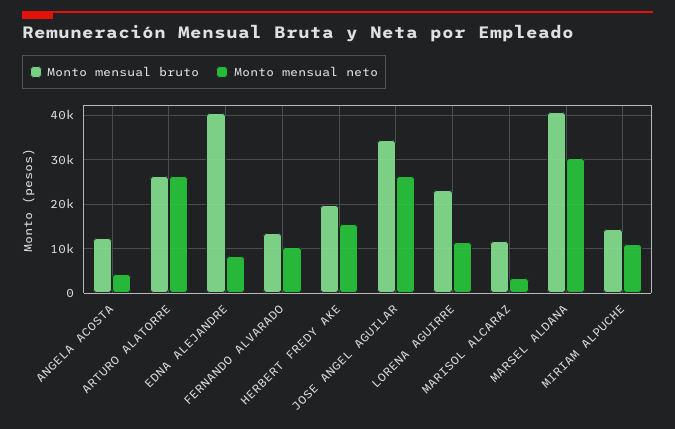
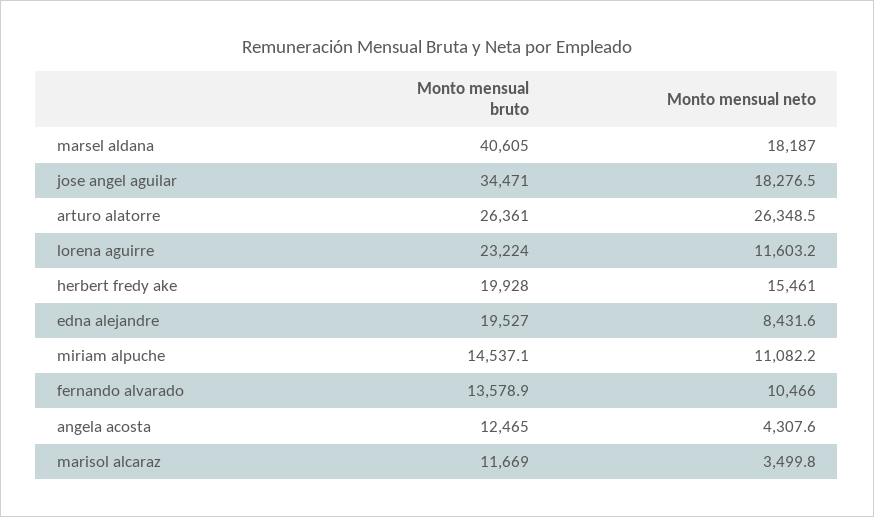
  {
    "Monto mensual bruto": {
      "ANGELA ACOSTA": 12465,
      "ARTURO ALATORRE": 26361,
-     "EDNA ALEJANDRE": 40000,
+     "EDNA ALEJANDRE": 19527,
      "FERNANDO ALVARADO": 13578.9,
      "HERBERT FREDY AKE": 19928,
      "JOSE ANGEL AGUILAR": 34471,
      "LORENA AGUIRRE": 23224,
      "MARISOL ALCARAZ": 11669,
      "MARSEL ALDANA": 40605,
      "MIRIAM ALPUCHE": 14537.1
    },
    "Monto mensual neto": {
      "ANGELA ACOSTA": 4307.6,
      "ARTURO ALATORRE": 26348.5,
      "EDNA ALEJANDRE": 8431.6,
      "FERNANDO ALVARADO": 10466,
      "HERBERT FREDY AKE": 15461,
-     "JOSE ANGEL AGUILAR": 26000,
+     "JOSE ANGEL AGUILAR": 18276.5,
      "LORENA AGUIRRE": 11603.2,
      "MARISOL ALCARAZ": 3499.8,
-     "MARSEL ALDANA": 30000,
+     "MARSEL ALDANA": 18187,
      "MIRIAM ALPUCHE": 11082.2
    }
  }

